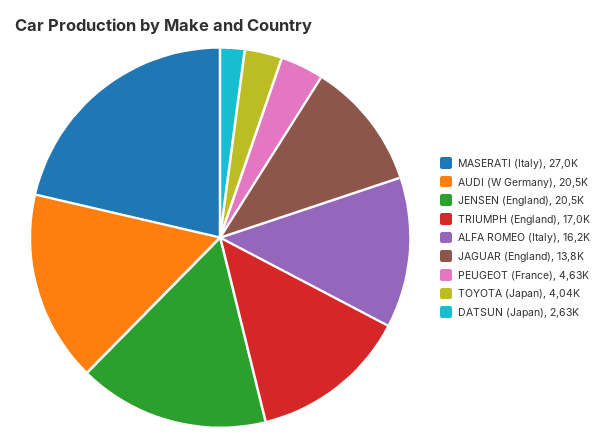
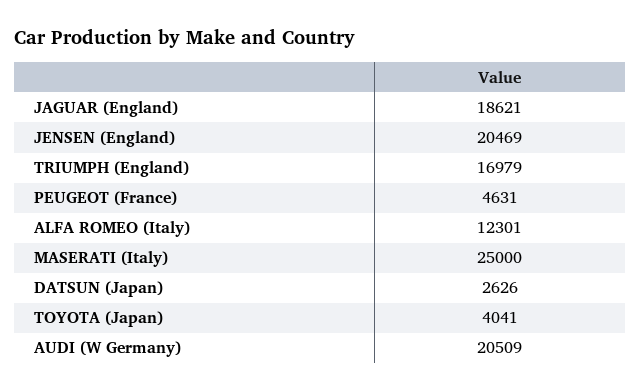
  {
-   "MASERATI (Italy)": 27000,
+   "MASERATI (Italy)": 25000,
    "AUDI (W Germany)": 20509,
    "JENSEN (England)": 20469,
    "TRIUMPH (England)": 16979,
-   "ALFA ROMEO (Italy)": 16200,
+   "ALFA ROMEO (Italy)": 12301,
-   "JAGUAR (England)": 13800,
+   "JAGUAR (England)": 18621,
    "PEUGEOT (France)": 4631,
    "TOYOTA (Japan)": 4041,
    "DATSUN (Japan)": 2626
  }

